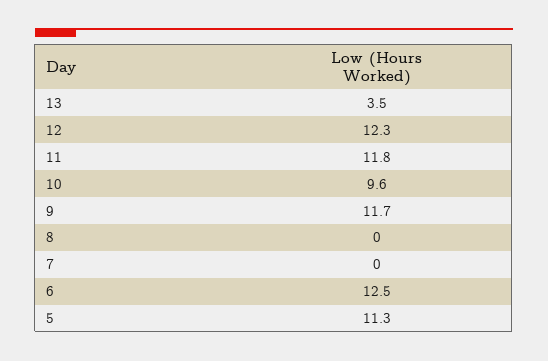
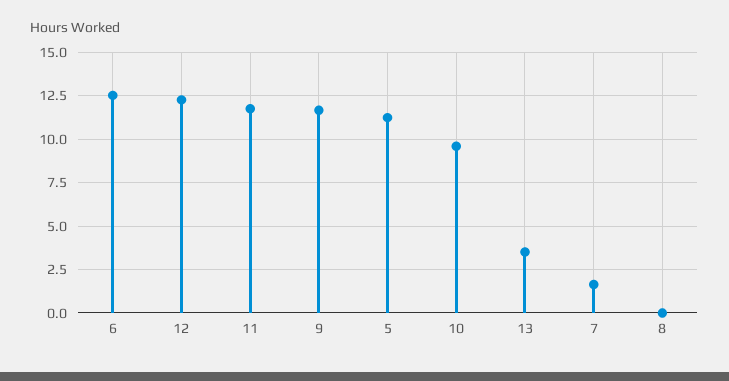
  {
    "13": 3.5,
    "12": 12.3,
    "11": 11.8,
    "10": 9.6,
    "9": 11.7,
    "8": 0,
-   "7": 0,
+   "7": 1.5,
    "6": 12.5,
    "5": 11.3
  }

